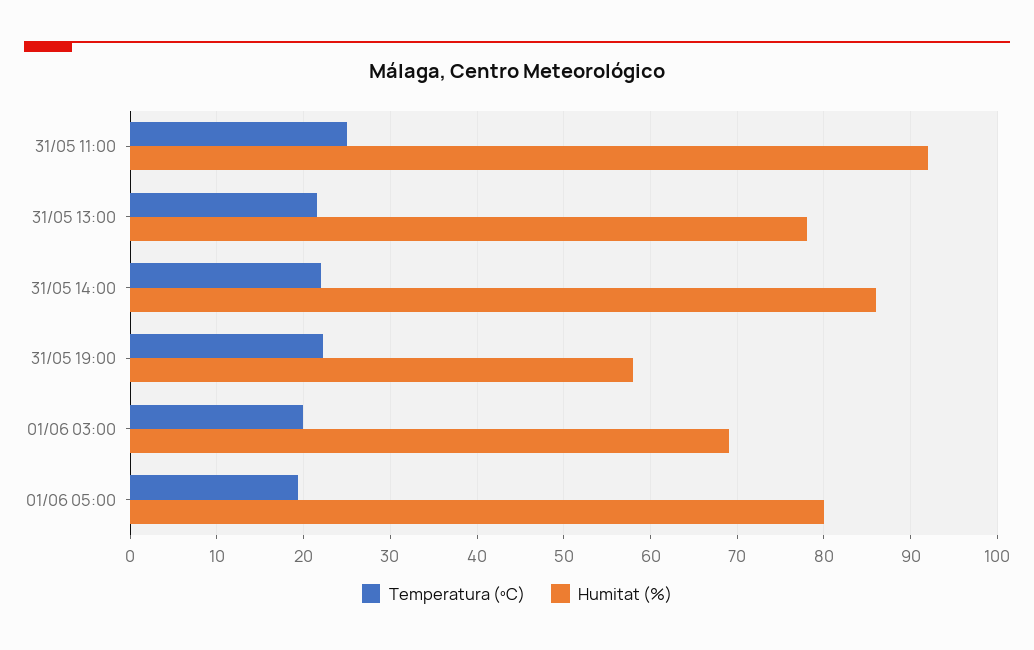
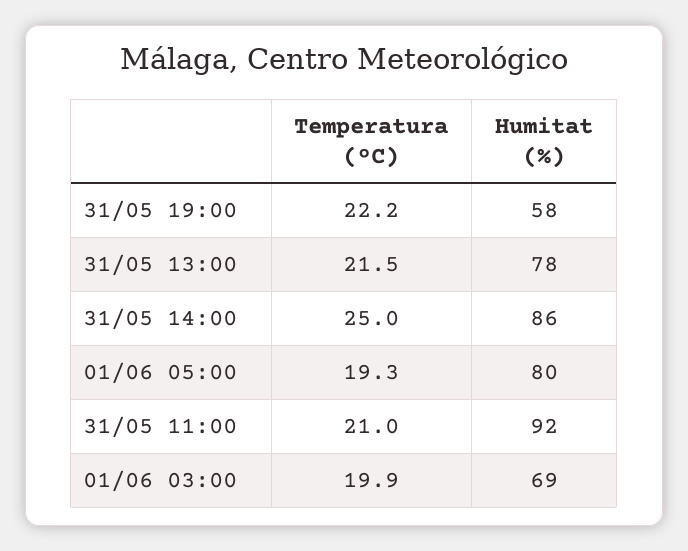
  {
    "Temperatura (ºC)": {
-     "31/05 11:00": 25,
+     "31/05 11:00": 21,
      "31/05 13:00": 21.5,
-     "31/05 14:00": 22,
+     "31/05 14:00": 25,
      "31/05 19:00": 22.2,
      "01/06 03:00": 19.9,
      "01/06 05:00": 19.3
    },
    "Humitat (%)": {
      "31/05 11:00": 92,
      "31/05 13:00": 78,
      "31/05 14:00": 86,
      "31/05 19:00": 58,
      "01/06 03:00": 69,
      "01/06 05:00": 80
    }
  }

